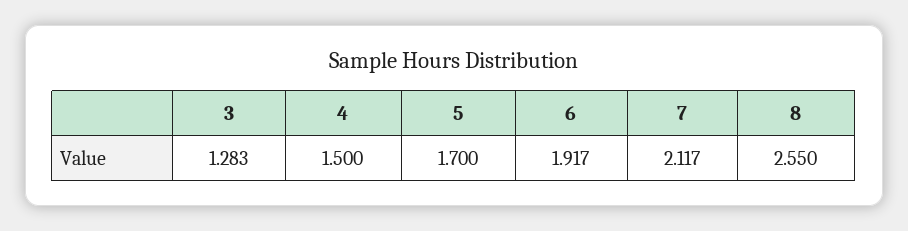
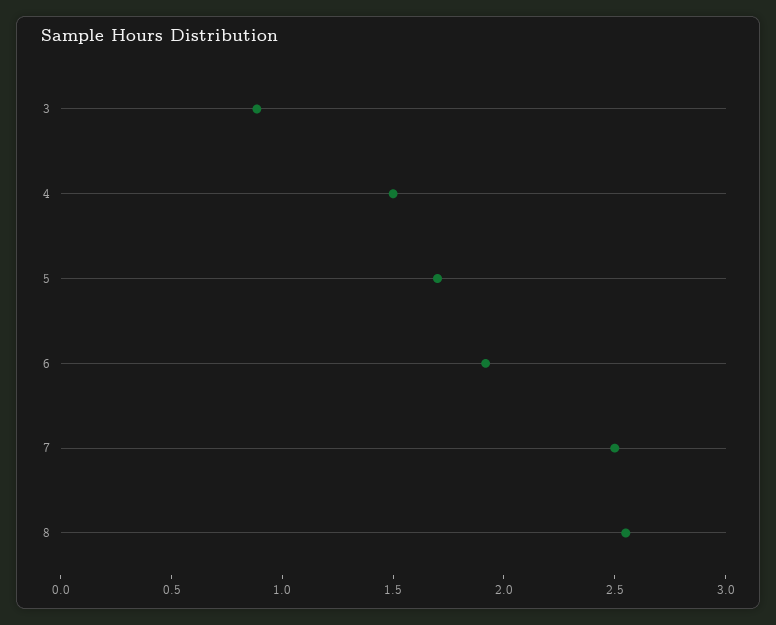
  {
-   "3": 1.283,
+   "3": 0.9,
    "4": 1.5,
    "5": 1.7,
    "6": 1.917,
-   "7": 2.117,
+   "7": 2.5,
    "8": 2.55
  }

